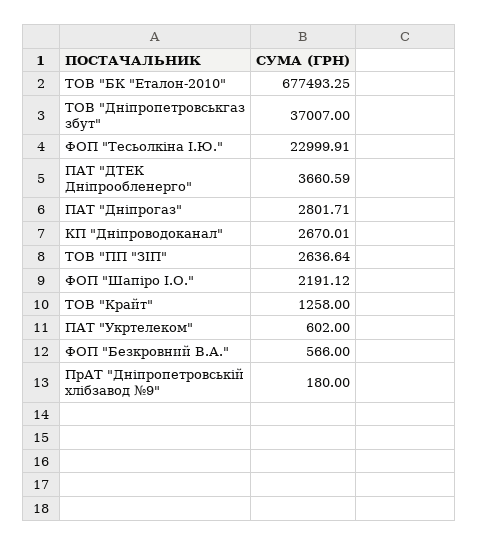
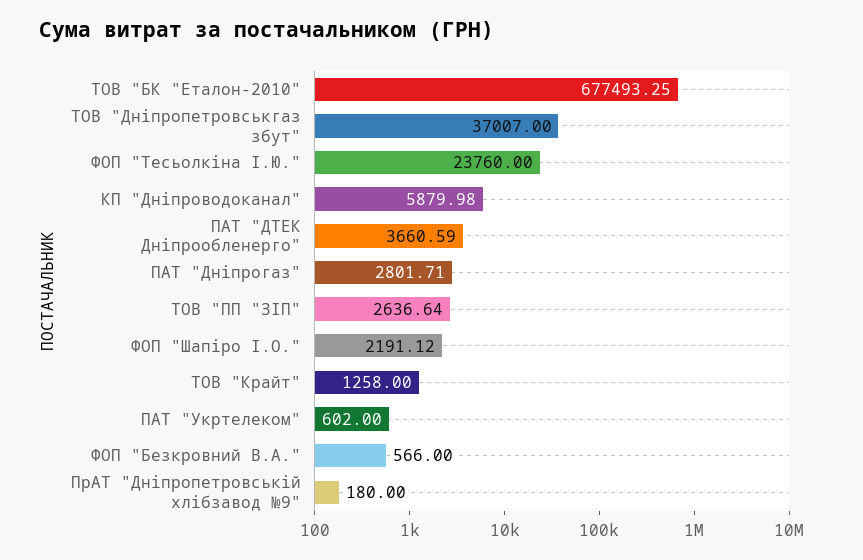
  {
    "ТОВ \"БК \"Еталон-2010\"": 677493.25,
    "ТОВ \"Дніпропетровськгаз збут\"": 37007,
-   "ФОП \"Тесьолкіна І.Ю.\"": 22999.91,
+   "ФОП \"Тесьолкіна І.Ю.\"": 23760,
    "ПАТ \"ДТЕК Дніпрообленерго\"": 3660.59,
    "ПАТ \"Дніпрогаз\"": 2801.71,
-   "КП \"Дніпроводоканал\"": 2670.01,
+   "КП \"Дніпроводоканал\"": 5879.98,
    "ТОВ \"ПП \"ЗІП\"": 2636.64,
    "ФОП \"Шапіро І.О.\"": 2191.12,
    "ТОВ \"Крайт\"": 1258,
    "ПАТ \"Укртелеком\"": 602,
    "ФОП \"Безкровний В.А.\"": 566,
    "ПрАТ \"Дніпропетровській хлібзавод №9\"": 180
  }

